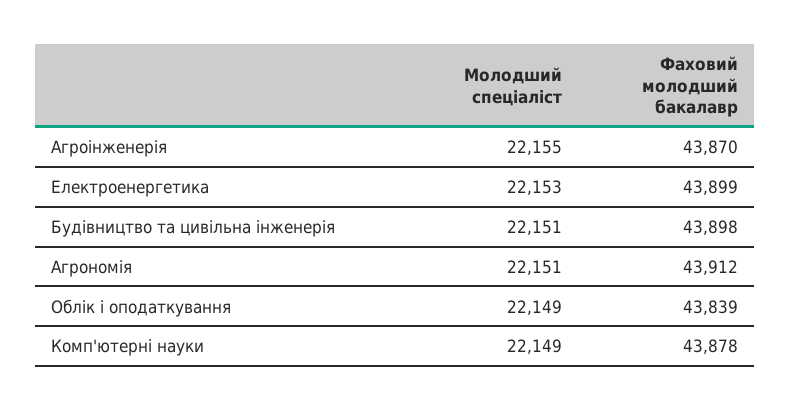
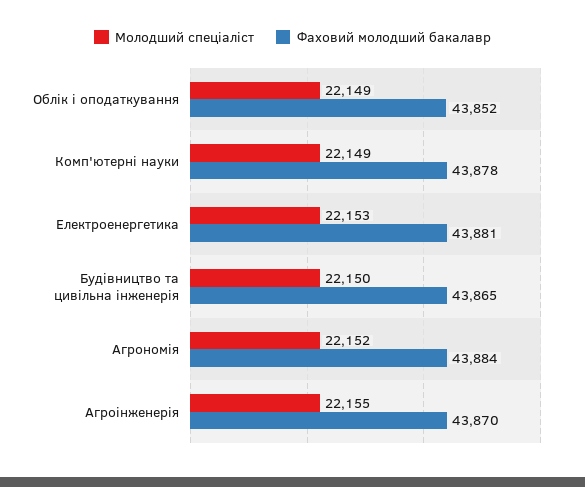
  {
    "Молодший спеціаліст": {
      "Агроінженерія": 22155,
      "Електроенергетика": 22153,
-     "Будівництво та цивільна інженерія": 22151,
+     "Будівництво та цивільна інженерія": 22150,
-     "Агрономія": 22151,
+     "Агрономія": 22152,
      "Облік і оподаткування": 22149,
      "Комп'ютерні науки": 22149
    },
    "Фаховий молодший бакалавр": {
      "Агроінженерія": 43870,
-     "Електроенергетика": 43899,
+     "Електроенергетика": 43881,
-     "Будівництво та цивільна інженерія": 43898,
+     "Будівництво та цивільна інженерія": 43865,
-     "Агрономія": 43912,
+     "Агрономія": 43884,
-     "Облік і оподаткування": 43839,
+     "Облік і оподаткування": 43852,
      "Комп'ютерні науки": 43878
    }
  }

